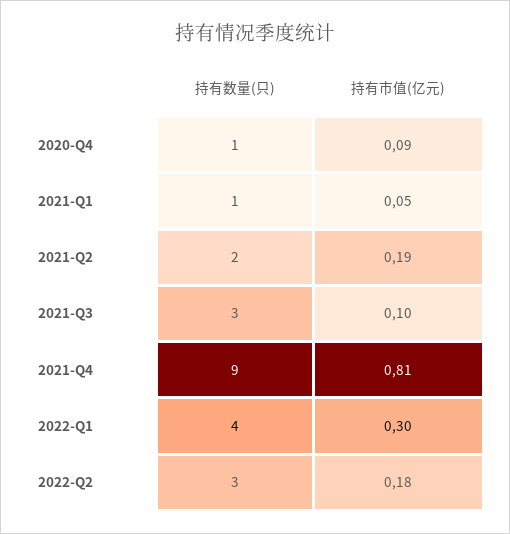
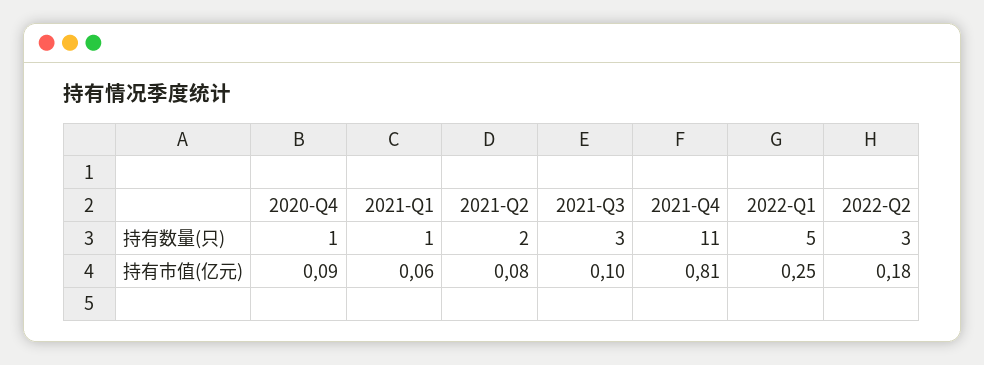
  {
    "持有数量(只)": {
      "2020-Q4": 1,
      "2021-Q1": 1,
      "2021-Q2": 2,
      "2021-Q3": 3,
-     "2021-Q4": 9,
+     "2021-Q4": 11,
-     "2022-Q1": 4,
+     "2022-Q1": 5,
      "2022-Q2": 3
    },
    "持有市值(亿元)": {
      "2020-Q4": 0.09,
-     "2021-Q1": 0.05,
+     "2021-Q1": 0.06,
-     "2021-Q2": 0.19,
+     "2021-Q2": 0.08,
      "2021-Q3": 0.1,
      "2021-Q4": 0.81,
-     "2022-Q1": 0.3,
+     "2022-Q1": 0.25,
      "2022-Q2": 0.18
    }
  }

